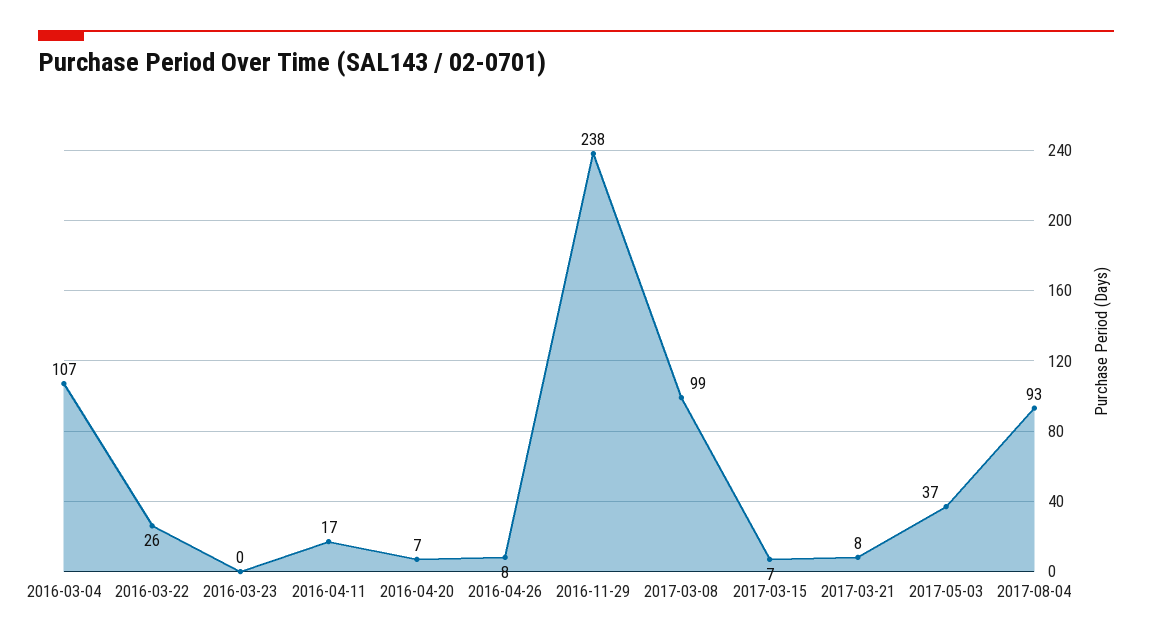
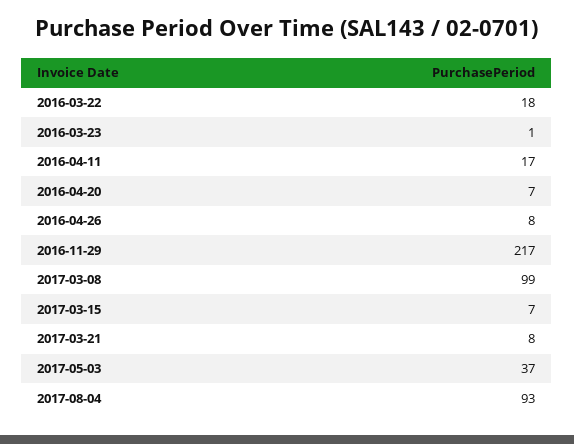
  {
-   "2016-03-04": 107,
-   "2016-03-22": 26,
+   "2016-03-22": 18,
-   "2016-03-23": 0,
+   "2016-03-23": 1,
    "2016-04-11": 17,
    "2016-04-20": 7,
    "2016-04-26": 8,
-   "2016-11-29": 238,
+   "2016-11-29": 217,
    "2017-03-08": 99,
    "2017-03-15": 7,
    "2017-03-21": 8,
    "2017-05-03": 37,
    "2017-08-04": 93
  }

